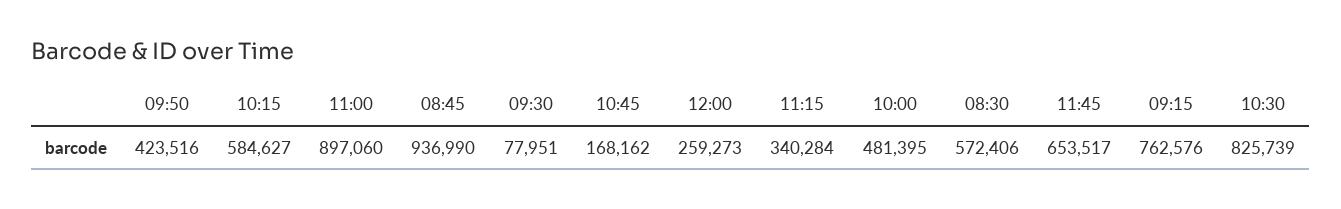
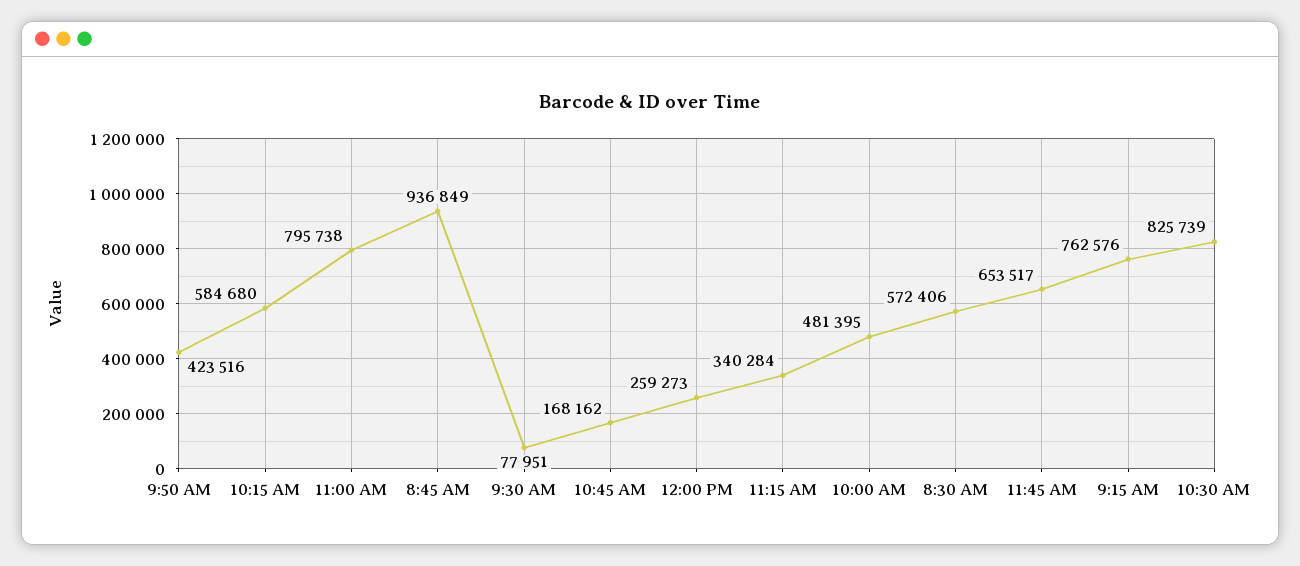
  {
    "09:50": 423516,
-   "10:15": 584627,
+   "10:15": 584680,
-   "11:00": 897060,
+   "11:00": 795738,
-   "08:45": 936990,
+   "08:45": 936849,
    "09:30": 77951,
    "10:45": 168162,
    "12:00": 259273,
    "11:15": 340284,
    "10:00": 481395,
    "08:30": 572406,
    "11:45": 653517,
    "09:15": 762576,
    "10:30": 825739
  }

